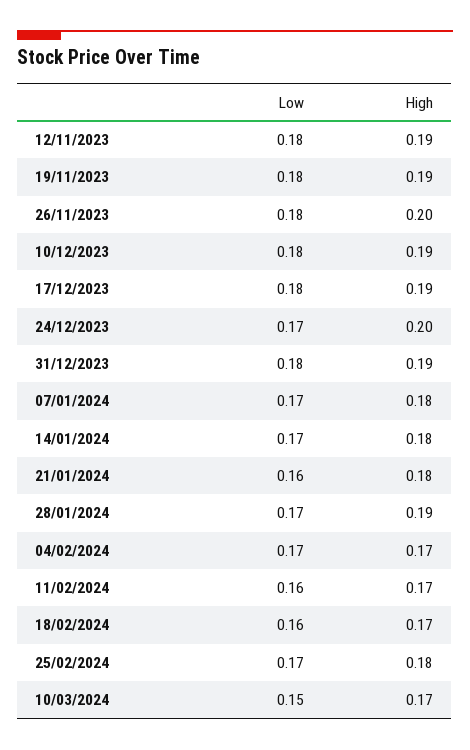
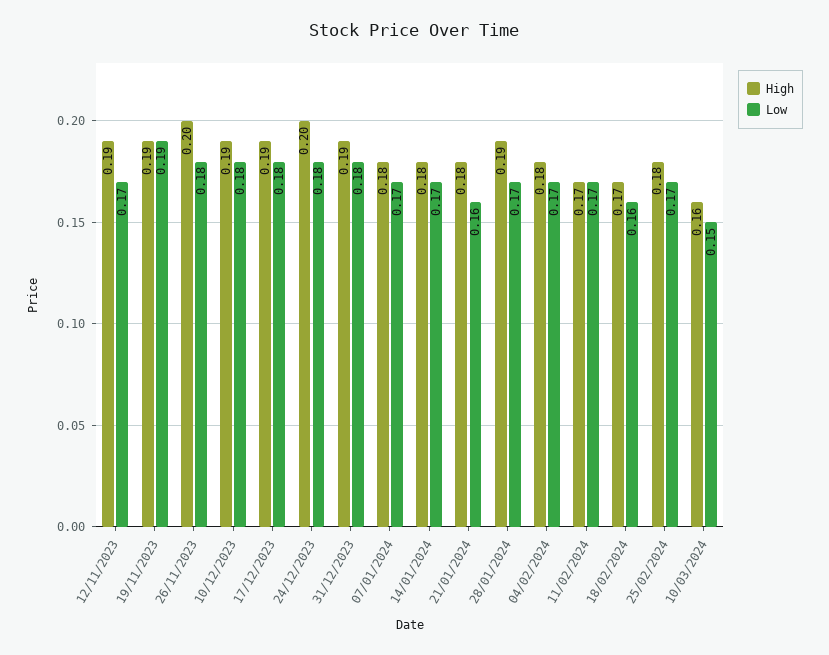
  {
    "Low": {
-     "12/11/2023": 0.18,
+     "12/11/2023": 0.17,
-     "19/11/2023": 0.18,
+     "19/11/2023": 0.19,
      "26/11/2023": 0.18,
      "10/12/2023": 0.18,
      "17/12/2023": 0.18,
-     "24/12/2023": 0.17,
+     "24/12/2023": 0.18,
      "31/12/2023": 0.18,
      "07/01/2024": 0.17,
      "14/01/2024": 0.17,
      "21/01/2024": 0.16,
      "28/01/2024": 0.17,
      "04/02/2024": 0.17,
-     "11/02/2024": 0.16,
+     "11/02/2024": 0.17,
      "18/02/2024": 0.16,
      "25/02/2024": 0.17,
      "10/03/2024": 0.15
    },
    "High": {
      "12/11/2023": 0.19,
      "19/11/2023": 0.19,
      "26/11/2023": 0.2,
      "10/12/2023": 0.19,
      "17/12/2023": 0.19,
      "24/12/2023": 0.2,
      "31/12/2023": 0.19,
      "07/01/2024": 0.18,
      "14/01/2024": 0.18,
      "21/01/2024": 0.18,
      "28/01/2024": 0.19,
-     "04/02/2024": 0.17,
+     "04/02/2024": 0.18,
      "11/02/2024": 0.17,
      "18/02/2024": 0.17,
      "25/02/2024": 0.18,
-     "10/03/2024": 0.17
+     "10/03/2024": 0.16
    }
  }

